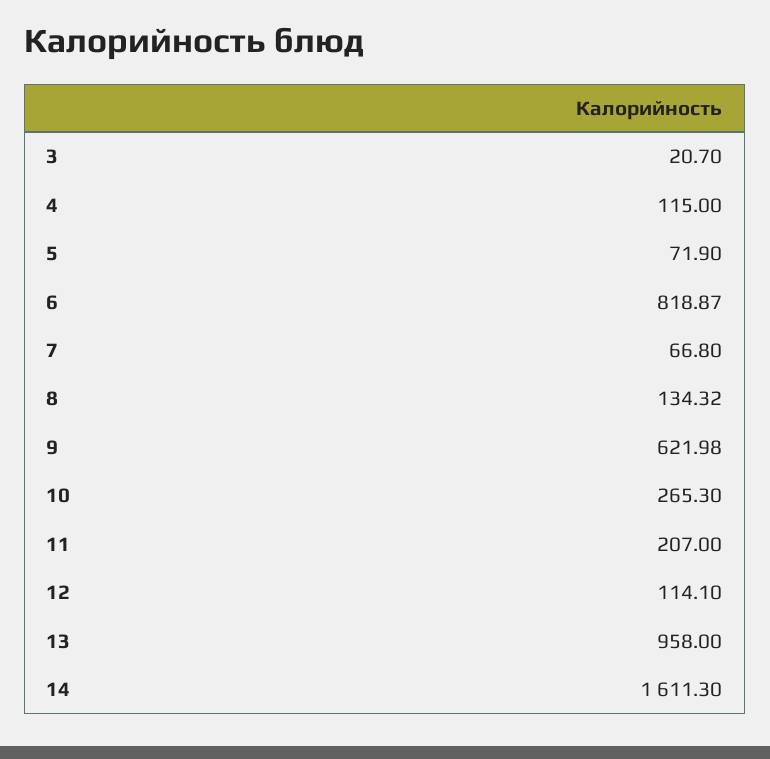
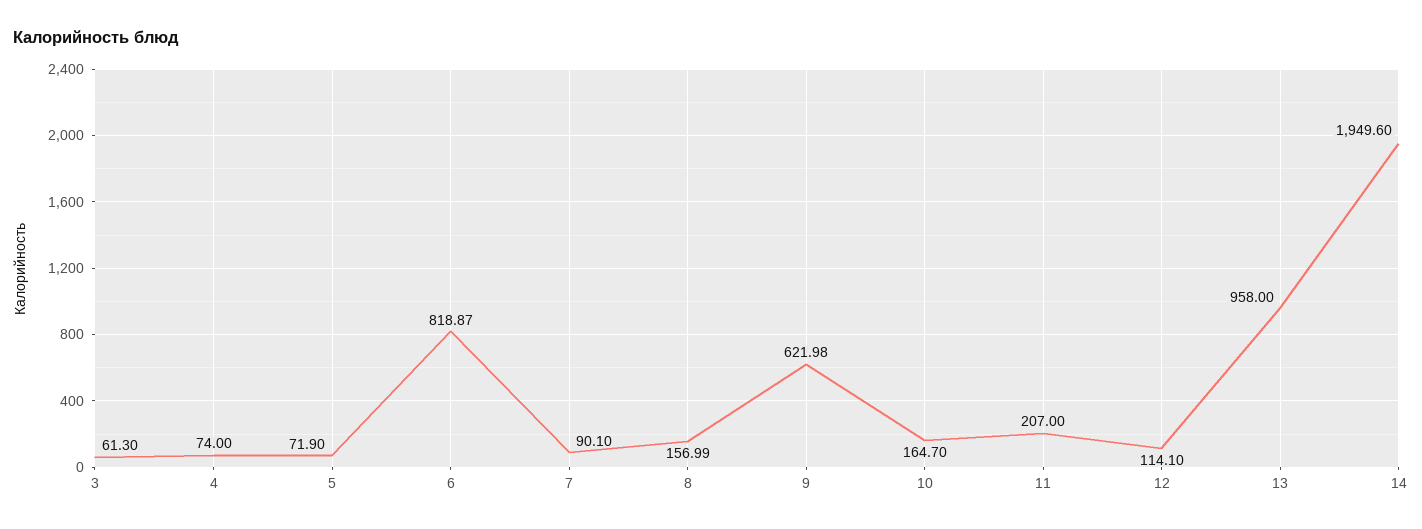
  {
-   "3": 20.7,
+   "3": 61.3,
-   "4": 115,
+   "4": 74,
    "5": 71.9,
    "6": 818.87,
-   "7": 66.8,
+   "7": 90.1,
-   "8": 134.32,
+   "8": 156.99,
    "9": 621.98,
-   "10": 265.3,
+   "10": 164.7,
    "11": 207,
    "12": 114.1,
    "13": 958,
-   "14": 1611.3
+   "14": 1949.6
  }

